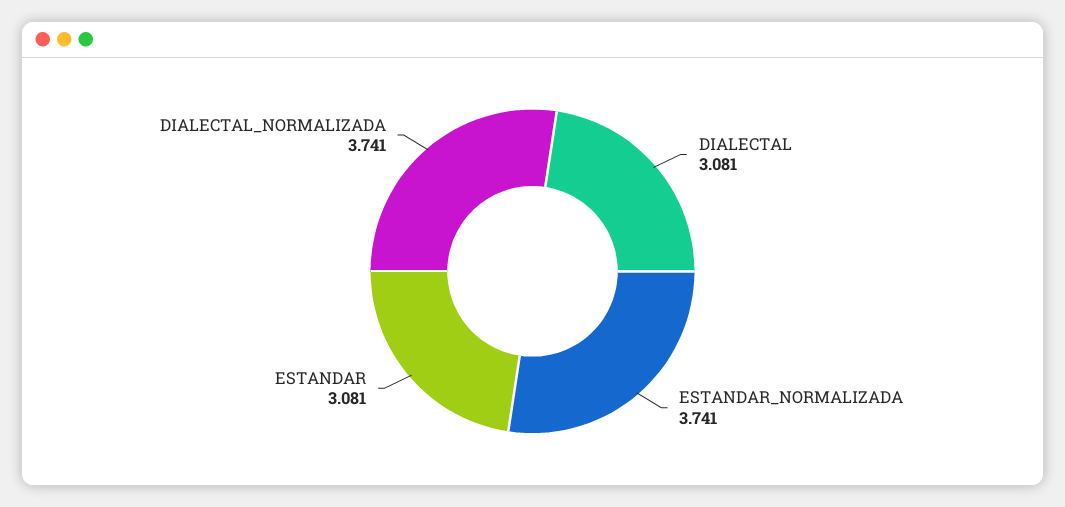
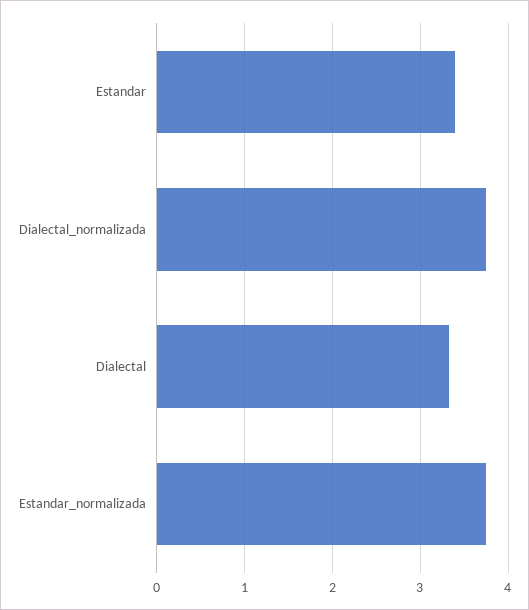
  {
-   "DIALECTAL": 3.081,
+   "DIALECTAL": 3.3,
    "ESTANDAR_NORMALIZADA": 3.741,
-   "ESTANDAR": 3.081,
+   "ESTANDAR": 3.4,
    "DIALECTAL_NORMALIZADA": 3.741
  }

